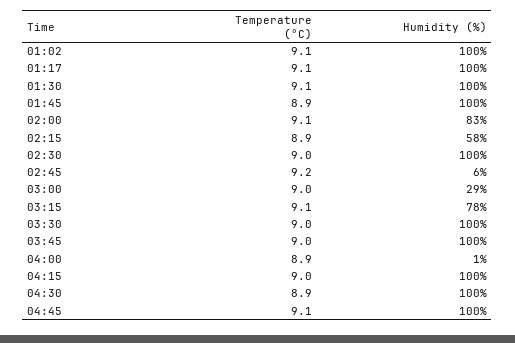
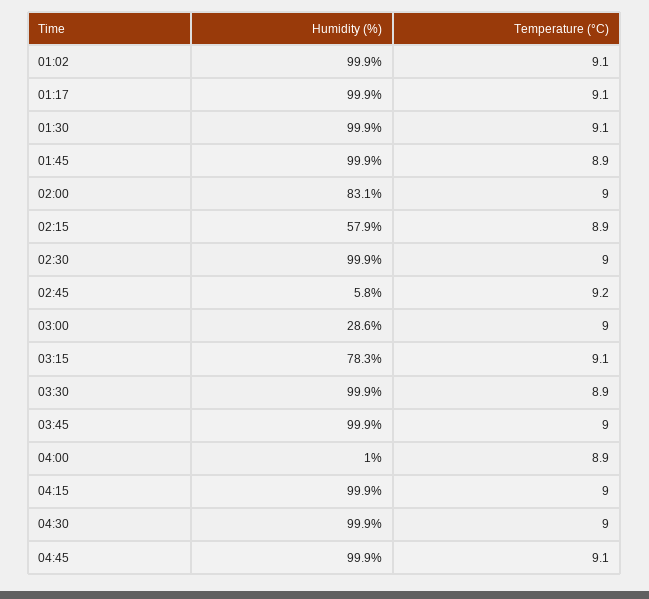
  {
    "Temperature (°C)": {
      "01:02": 9.1,
      "01:17": 9.1,
      "01:30": 9.1,
      "01:45": 8.9,
-     "02:00": 9.1,
+     "02:00": 9,
      "02:15": 8.9,
      "02:30": 9,
      "02:45": 9.2,
      "03:00": 9,
      "03:15": 9.1,
-     "03:30": 9,
+     "03:30": 8.9,
      "03:45": 9,
      "04:00": 8.9,
      "04:15": 9,
-     "04:30": 8.9,
+     "04:30": 9,
      "04:45": 9.1
    },
    "Humidity (%)": {
      "01:02": 99.9,
      "01:17": 99.9,
      "01:30": 99.9,
      "01:45": 99.9,
      "02:00": 83.1,
      "02:15": 57.9,
      "02:30": 99.9,
      "02:45": 5.8,
      "03:00": 28.6,
      "03:15": 78.3,
      "03:30": 99.9,
      "03:45": 99.9,
      "04:00": 1,
      "04:15": 99.9,
      "04:30": 99.9,
      "04:45": 99.9
    }
  }

